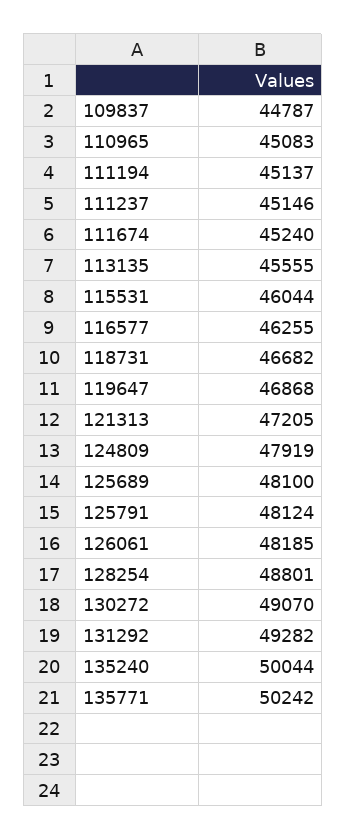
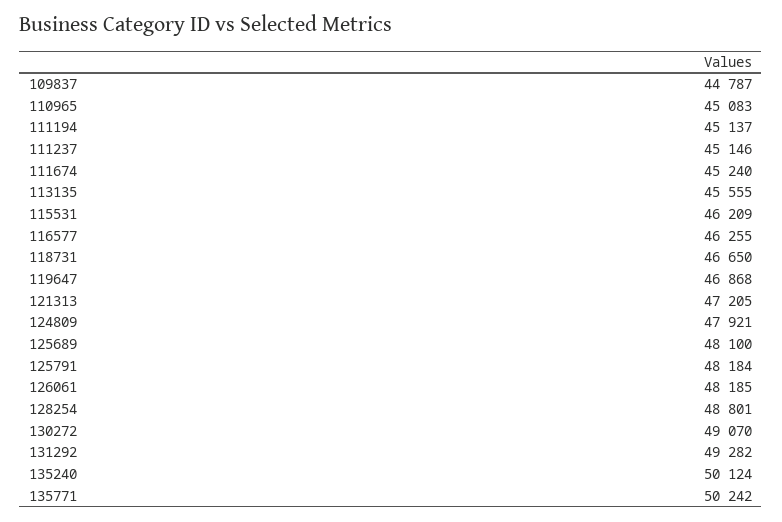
  {
    "109837": 44787,
    "110965": 45083,
    "111194": 45137,
    "111237": 45146,
    "111674": 45240,
    "113135": 45555,
-   "115531": 46044,
+   "115531": 46209,
    "116577": 46255,
-   "118731": 46682,
+   "118731": 46650,
    "119647": 46868,
    "121313": 47205,
-   "124809": 47919,
+   "124809": 47921,
    "125689": 48100,
-   "125791": 48124,
+   "125791": 48184,
    "126061": 48185,
    "128254": 48801,
    "130272": 49070,
    "131292": 49282,
-   "135240": 50044,
+   "135240": 50124,
    "135771": 50242
  }

